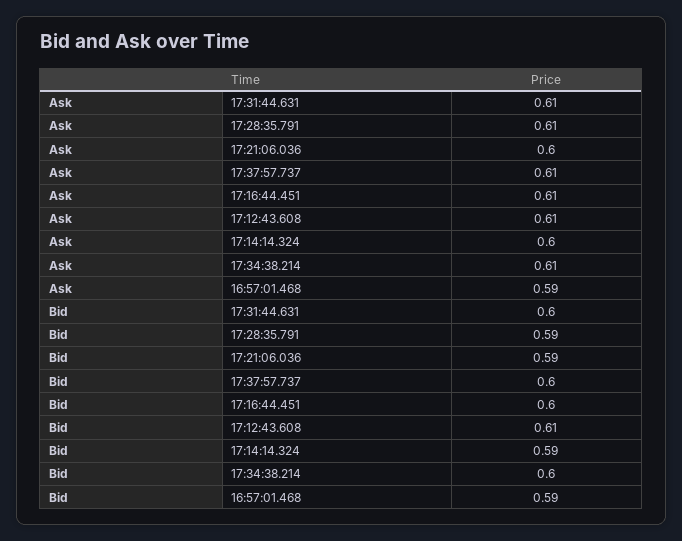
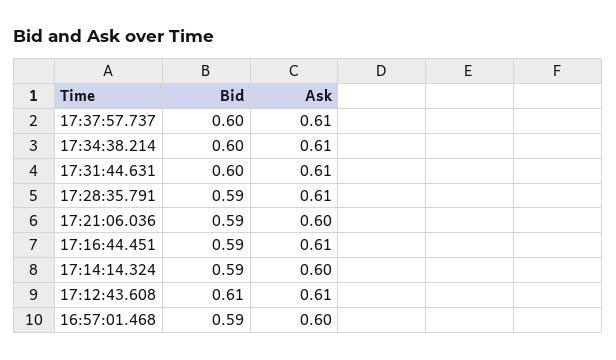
  {
    "Ask": {
      "17:31:44.631": 0.61,
      "17:28:35.791": 0.61,
      "17:21:06.036": 0.6,
      "17:37:57.737": 0.61,
      "17:16:44.451": 0.61,
      "17:12:43.608": 0.61,
      "17:14:14.324": 0.6,
      "17:34:38.214": 0.61,
-     "16:57:01.468": 0.59
+     "16:57:01.468": 0.6
    },
    "Bid": {
      "17:31:44.631": 0.6,
      "17:28:35.791": 0.59,
      "17:21:06.036": 0.59,
      "17:37:57.737": 0.6,
-     "17:16:44.451": 0.6,
+     "17:16:44.451": 0.59,
      "17:12:43.608": 0.61,
      "17:14:14.324": 0.59,
      "17:34:38.214": 0.6,
      "16:57:01.468": 0.59
    }
  }

